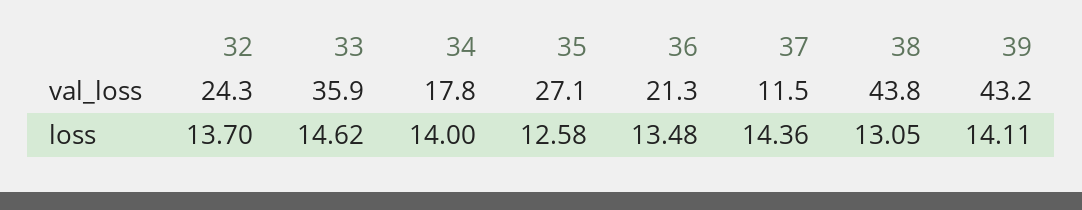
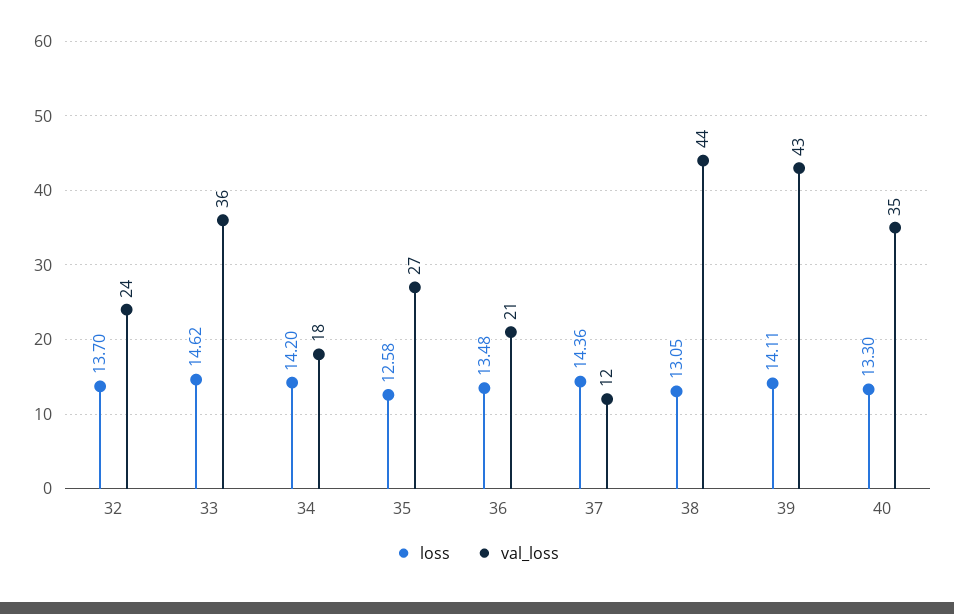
  {
    "val_loss": {
      "32": 24.3,
      "33": 35.9,
      "34": 17.8,
      "35": 27.1,
      "36": 21.3,
      "37": 11.5,
      "38": 43.8,
-     "39": 43.2
+     "39": 43.2,
+     "40": 35
    },
    "loss": {
      "32": 13.7,
      "33": 14.62,
-     "34": 14,
+     "34": 14.2,
      "35": 12.58,
      "36": 13.48,
      "37": 14.36,
      "38": 13.05,
-     "39": 14.11
+     "39": 14.11,
+     "40": 13.3
    }
  }

